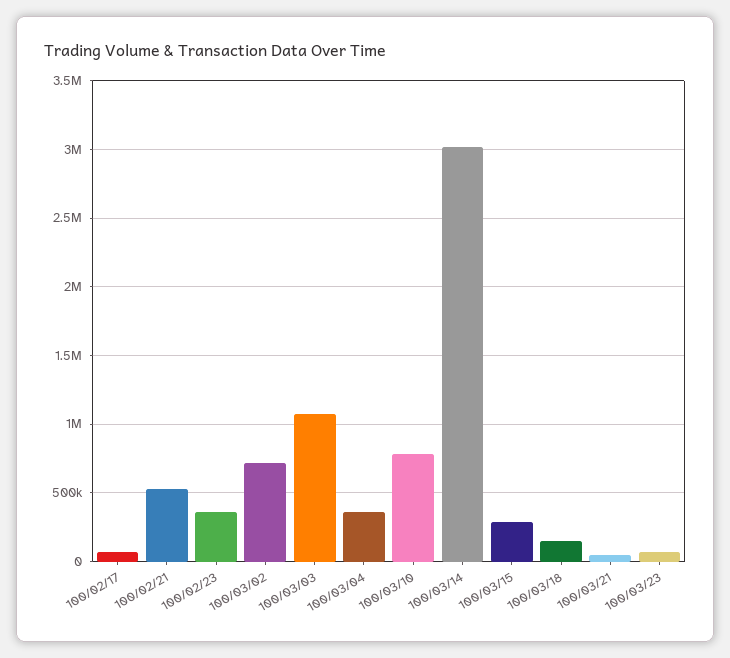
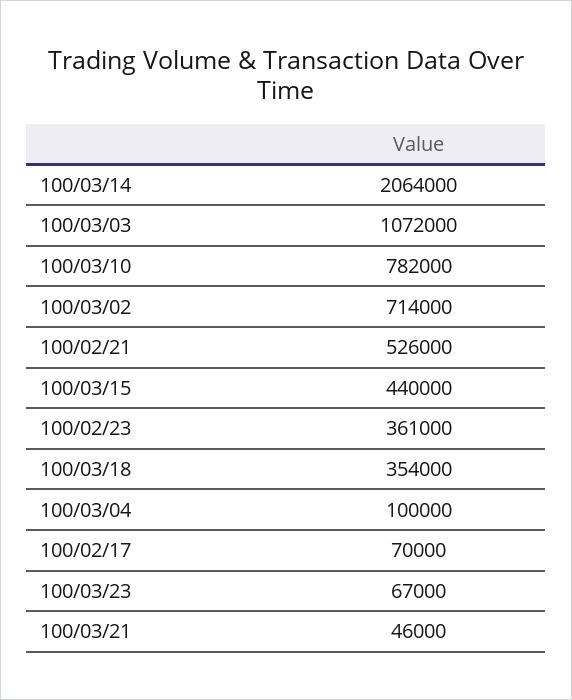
  {
    "100/02/17": 70000,
    "100/02/21": 526000,
    "100/02/23": 361000,
    "100/03/02": 714000,
    "100/03/03": 1072000,
-   "100/03/04": 350000,
+   "100/03/04": 100000,
    "100/03/10": 782000,
-   "100/03/14": 3000000,
+   "100/03/14": 2064000,
-   "100/03/15": 300000,
+   "100/03/15": 440000,
-   "100/03/18": 150000,
+   "100/03/18": 354000,
    "100/03/21": 46000,
    "100/03/23": 67000
  }

